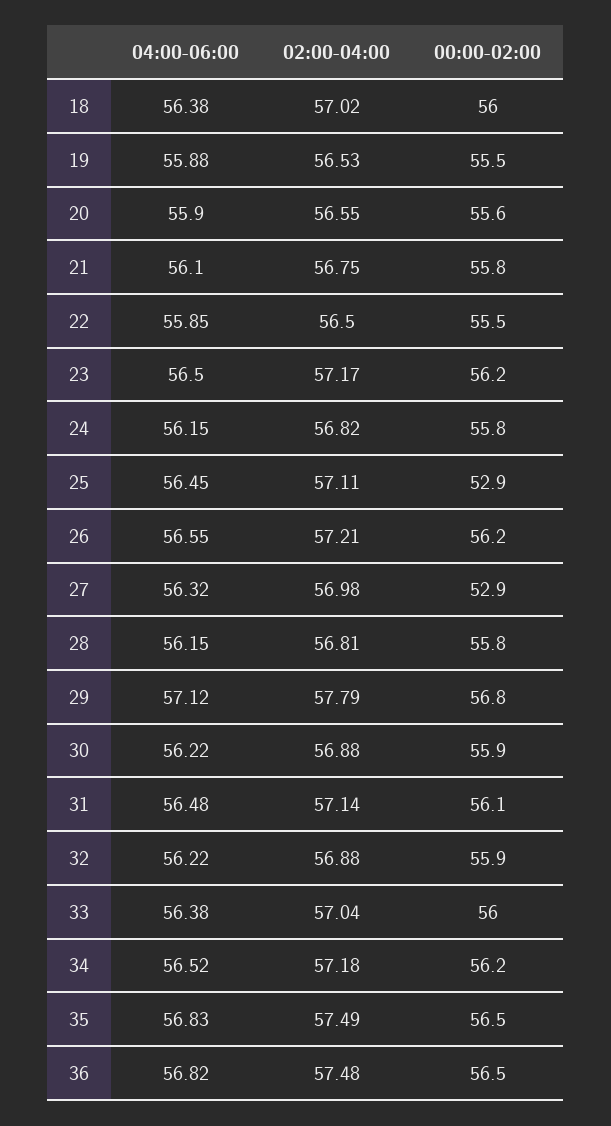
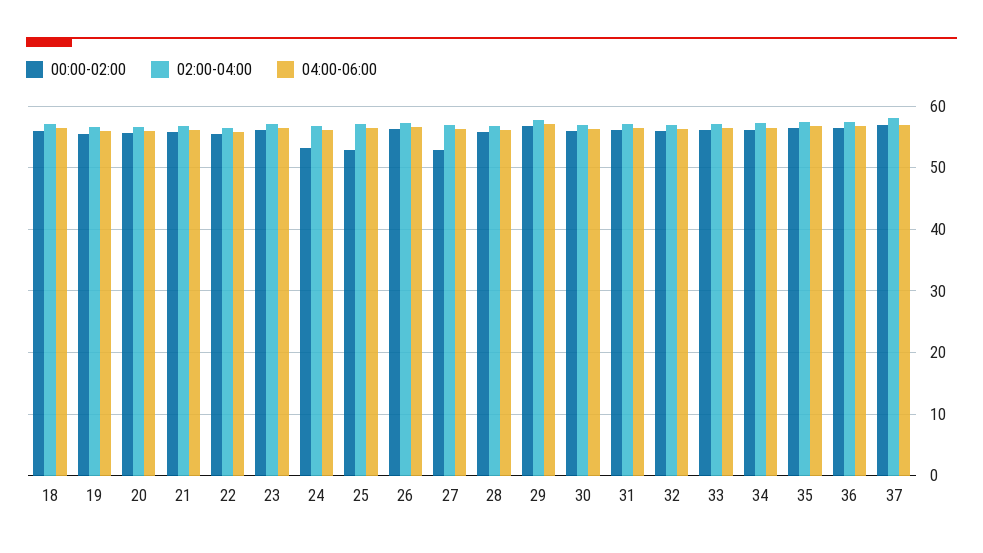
  {
    "04:00-06:00": {
      "18": 56.38,
      "19": 55.88,
      "20": 55.9,
      "21": 56.1,
      "22": 55.85,
      "23": 56.5,
      "24": 56.15,
      "25": 56.45,
      "26": 56.55,
      "27": 56.32,
      "28": 56.15,
      "29": 57.12,
      "30": 56.22,
      "31": 56.48,
      "32": 56.22,
      "33": 56.38,
      "34": 56.52,
      "35": 56.83,
-     "36": 56.82
+     "36": 56.82,
+     "37": 57
    },
    "02:00-04:00": {
      "18": 57.02,
      "19": 56.53,
      "20": 56.55,
      "21": 56.75,
      "22": 56.5,
      "23": 57.17,
      "24": 56.82,
      "25": 57.11,
      "26": 57.21,
      "27": 56.98,
      "28": 56.81,
      "29": 57.79,
      "30": 56.88,
      "31": 57.14,
      "32": 56.88,
      "33": 57.04,
      "34": 57.18,
      "35": 57.49,
-     "36": 57.48
+     "36": 57.48,
+     "37": 58
    },
    "00:00-02:00": {
      "18": 56,
      "19": 55.5,
      "20": 55.6,
      "21": 55.8,
      "22": 55.5,
      "23": 56.2,
-     "24": 55.8,
+     "24": 53,
      "25": 52.9,
      "26": 56.2,
      "27": 52.9,
      "28": 55.8,
      "29": 56.8,
      "30": 55.9,
      "31": 56.1,
      "32": 55.9,
      "33": 56,
      "34": 56.2,
      "35": 56.5,
-     "36": 56.5
+     "36": 56.5,
+     "37": 57
    }
  }

